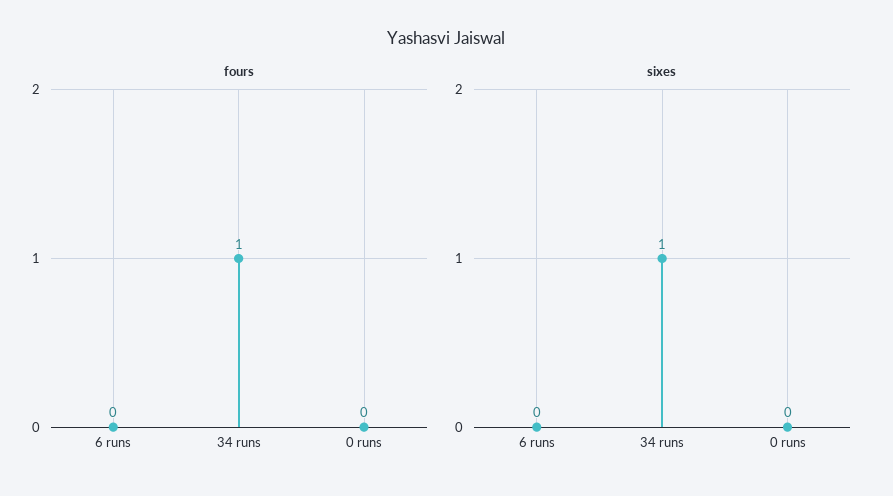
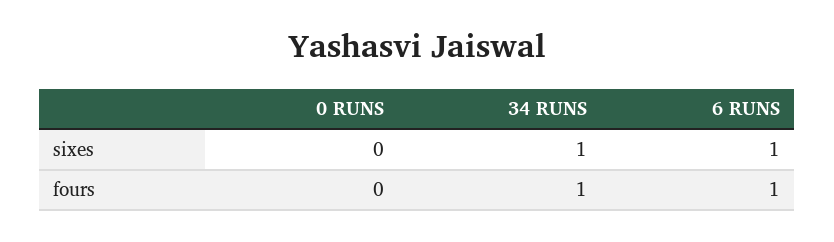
  {
    "fours": {
-     "6 runs": 0,
+     "6 runs": 1,
      "34 runs": 1,
      "0 runs": 0
    },
    "sixes": {
-     "6 runs": 0,
+     "6 runs": 1,
      "34 runs": 1,
      "0 runs": 0
    }
  }

